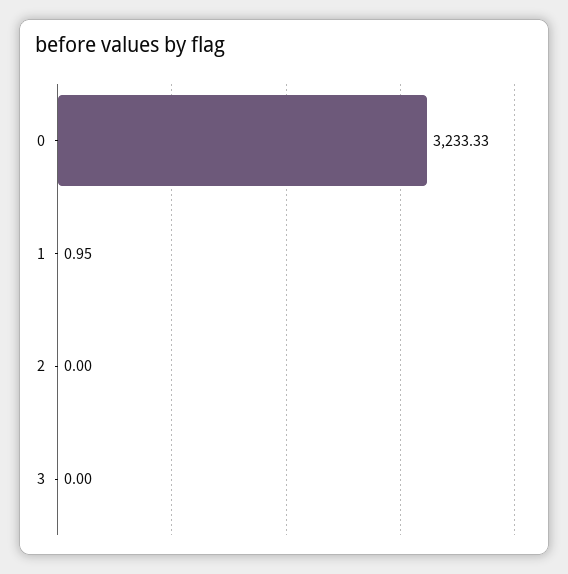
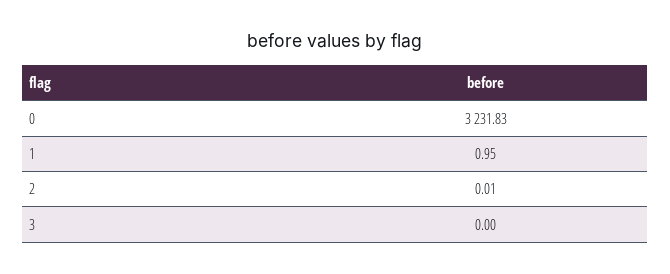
  {
-   "0": 3233.33,
+   "0": 3231.83,
    "1": 0.95,
-   "2": 0,
+   "2": 0.01,
    "3": 0
  }

